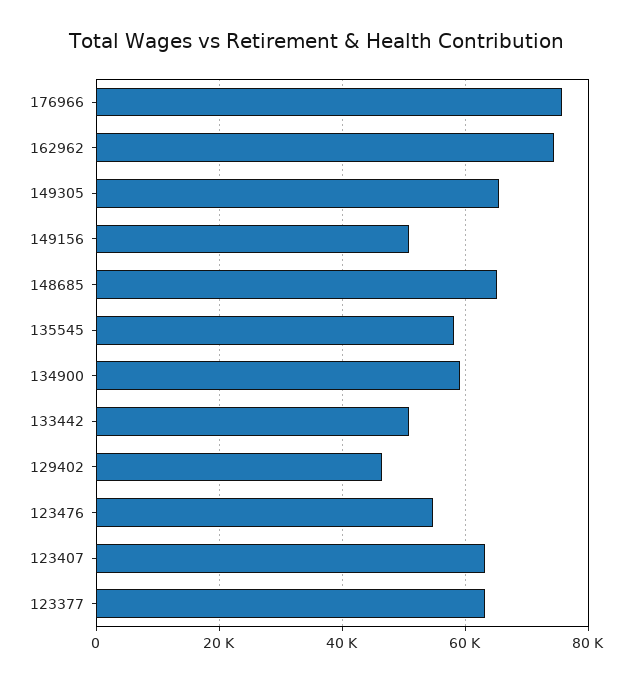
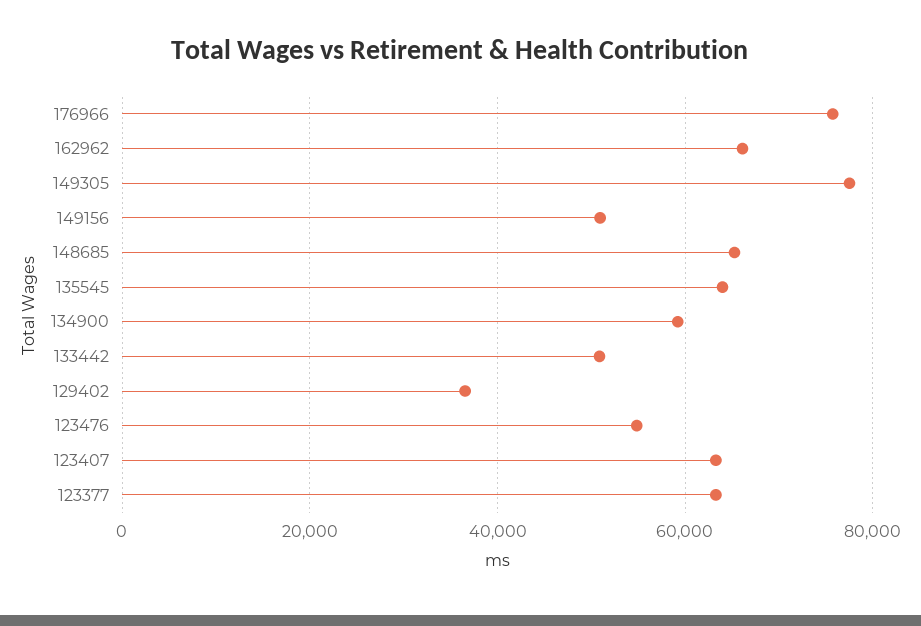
  {
    "176966": 76000,
-   "162962": 74000,
+   "162962": 66000,
-   "149305": 66000,
+   "149305": 78000,
    "149156": 50000,
    "148685": 66000,
-   "135545": 58000,
+   "135545": 64000,
    "134900": 60000,
    "133442": 50000,
-   "129402": 46000,
+   "129402": 36000,
    "123476": 54000,
    "123407": 64000,
    "123377": 64000
  }

